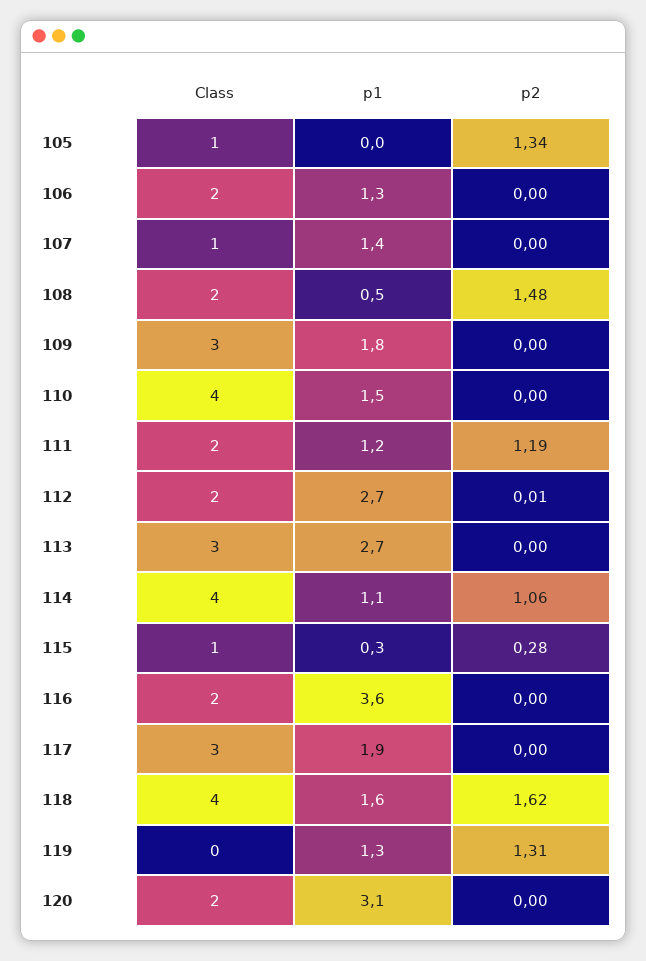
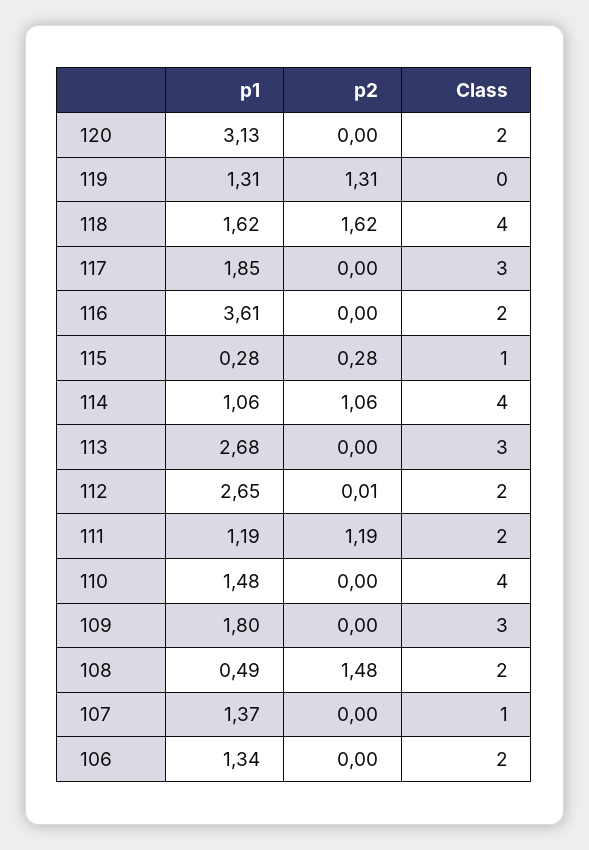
  {
    "Class": {
-     "105": 1,
      "106": 2,
      "107": 1,
      "108": 2,
      "109": 3,
      "110": 4,
      "111": 2,
      "112": 2,
      "113": 3,
      "114": 4,
      "115": 1,
      "116": 2,
      "117": 3,
      "118": 4,
      "119": 0,
      "120": 2
    },
    "p1": {
-     "105": 0,
      "106": 1.34,
      "107": 1.37,
      "108": 0.49,
      "109": 1.8,
      "110": 1.48,
      "111": 1.19,
      "112": 2.65,
      "113": 2.68,
      "114": 1.06,
      "115": 0.28,
      "116": 3.61,
      "117": 1.85,
      "118": 1.62,
      "119": 1.31,
      "120": 3.13
    },
    "p2": {
-     "105": 1.34,
      "106": 0,
      "107": 0,
      "108": 1.48,
      "109": 0,
      "110": 0,
      "111": 1.19,
      "112": 0.01,
      "113": 0,
      "114": 1.06,
      "115": 0.28,
      "116": 0,
      "117": 0,
      "118": 1.62,
      "119": 1.31,
      "120": 0
    }
  }

